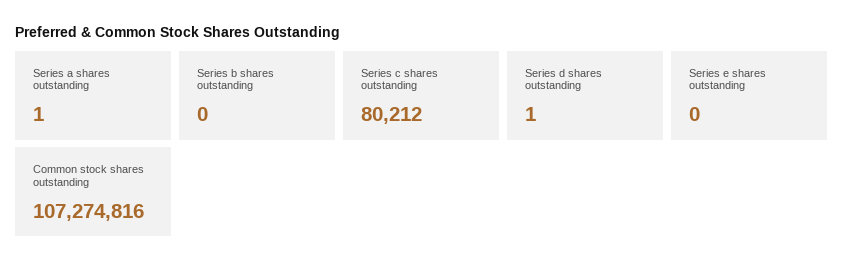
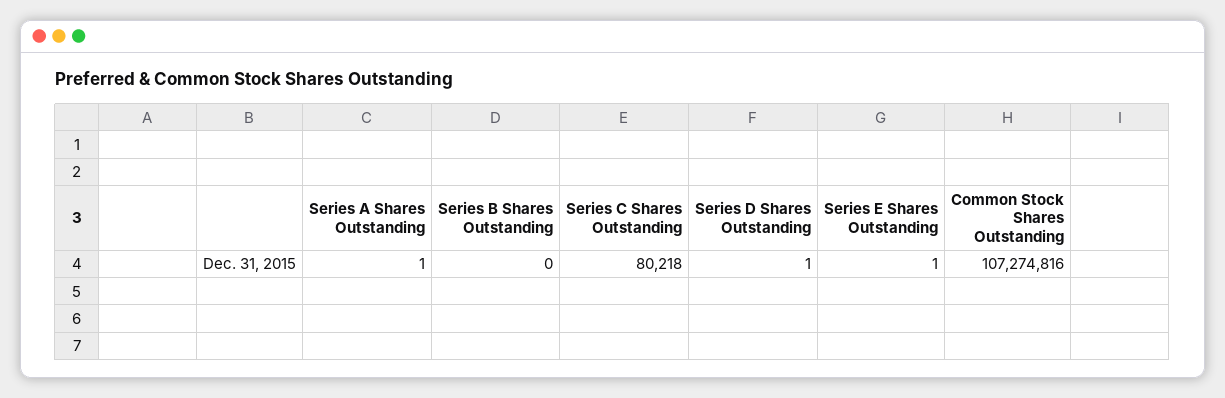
  {
    "Series a shares outstanding": 1,
    "Series b shares outstanding": 0,
-   "Series c shares outstanding": 80212,
+   "Series c shares outstanding": 80218,
    "Series d shares outstanding": 1,
-   "Series e shares outstanding": 0,
+   "Series e shares outstanding": 1,
    "Common stock shares outstanding": 107274816
  }

